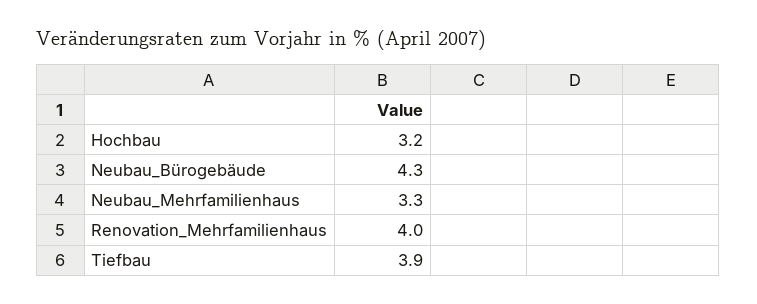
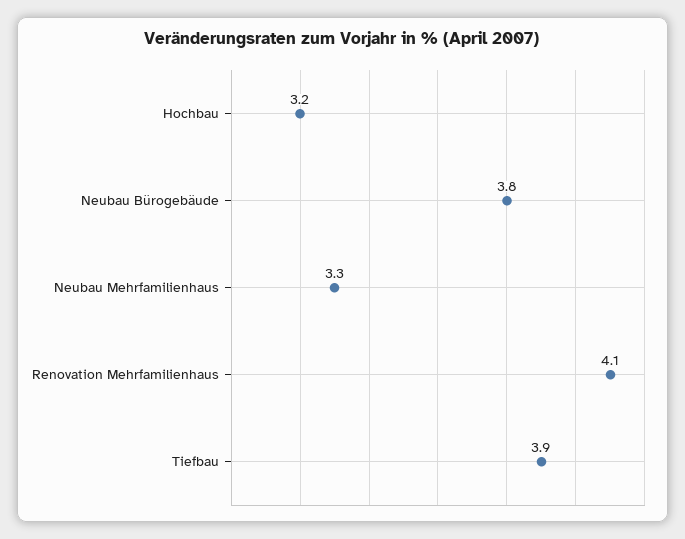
  {
    "Hochbau": 3.2,
-   "Neubau_Bürogebäude": 4.3,
+   "Neubau_Bürogebäude": 3.8,
    "Neubau_Mehrfamilienhaus": 3.3,
-   "Renovation_Mehrfamilienhaus": 4,
+   "Renovation_Mehrfamilienhaus": 4.1,
    "Tiefbau": 3.9
  }

